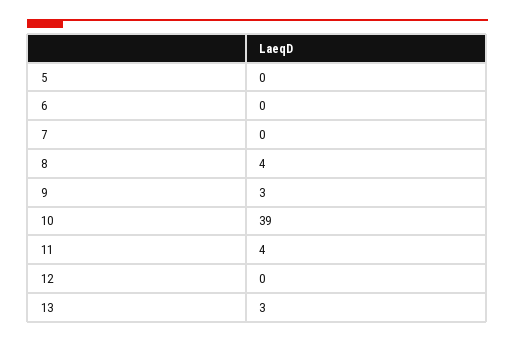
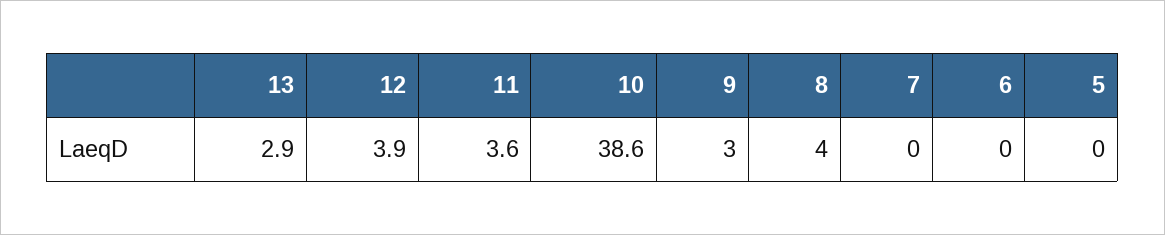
  {
    "5": 0,
    "6": 0,
    "7": 0,
    "8": 4,
    "9": 3,
    "10": 38.6,
    "11": 3.6,
-   "12": 0,
+   "12": 3.9,
    "13": 2.9
  }

